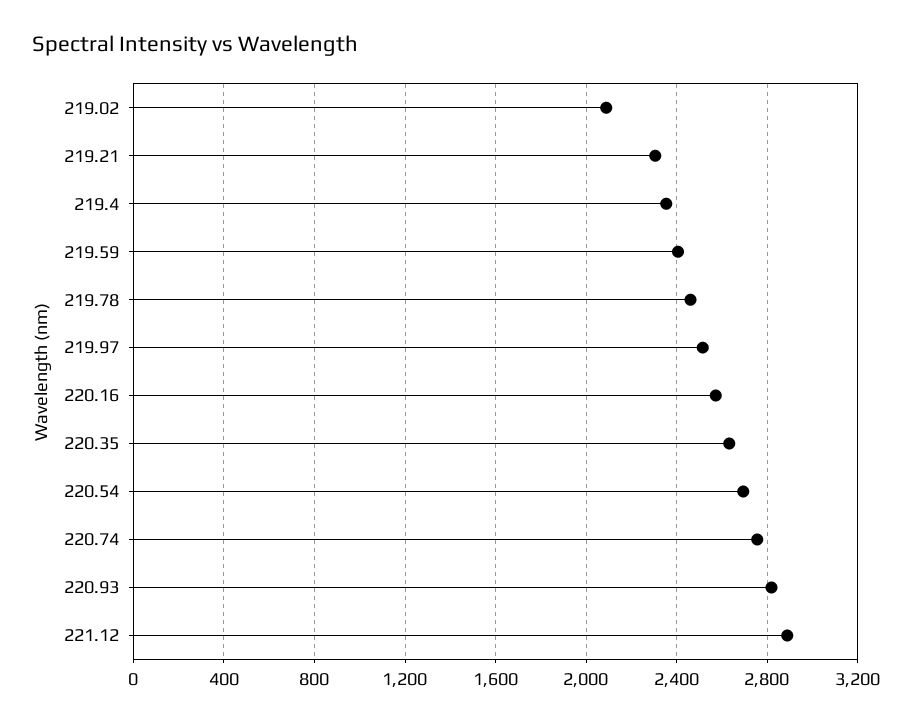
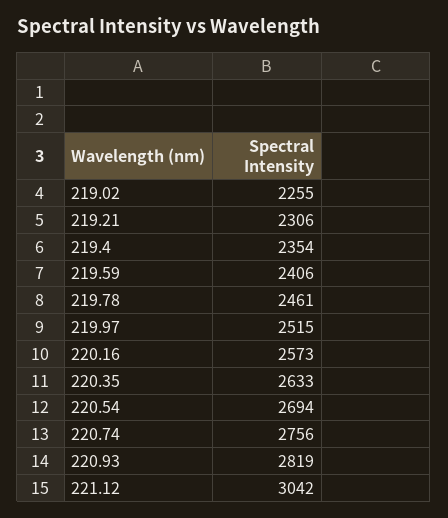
  {
-   "219.02": 2100,
+   "219.02": 2255,
    "219.21": 2306,
    "219.4": 2354,
    "219.59": 2406,
    "219.78": 2461,
    "219.97": 2515,
    "220.16": 2573,
    "220.35": 2633,
    "220.54": 2694,
    "220.74": 2756,
    "220.93": 2819,
-   "221.12": 2900
+   "221.12": 3042
  }

